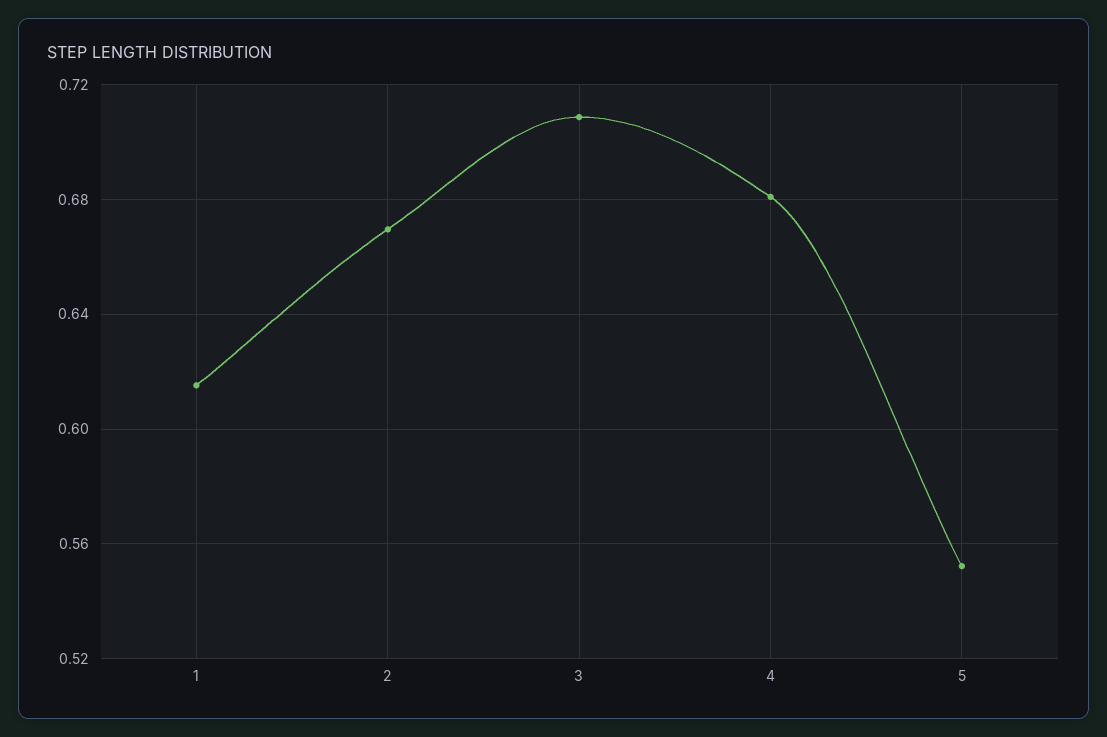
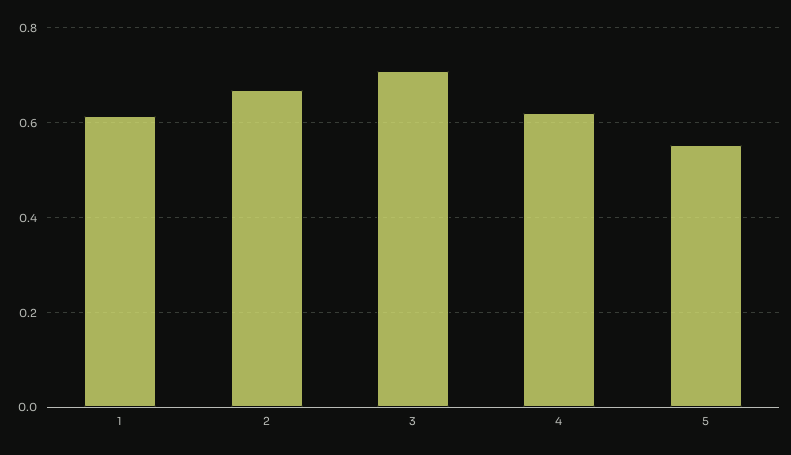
  {
    "1": 0.615,
    "2": 0.67,
    "3": 0.71,
-   "4": 0.68,
+   "4": 0.62,
    "5": 0.55
  }

